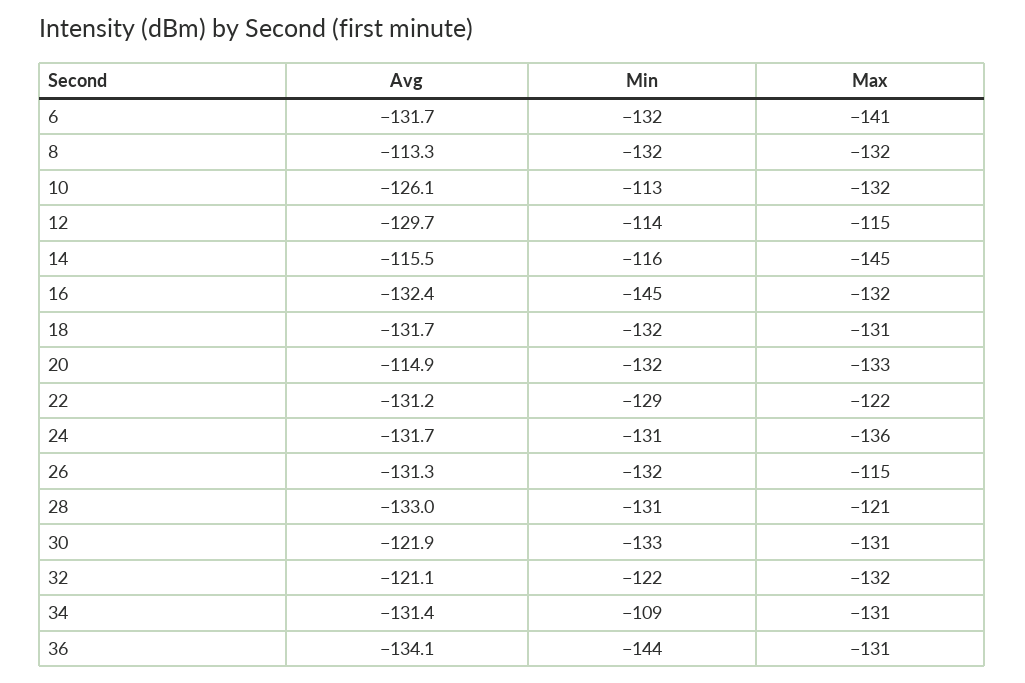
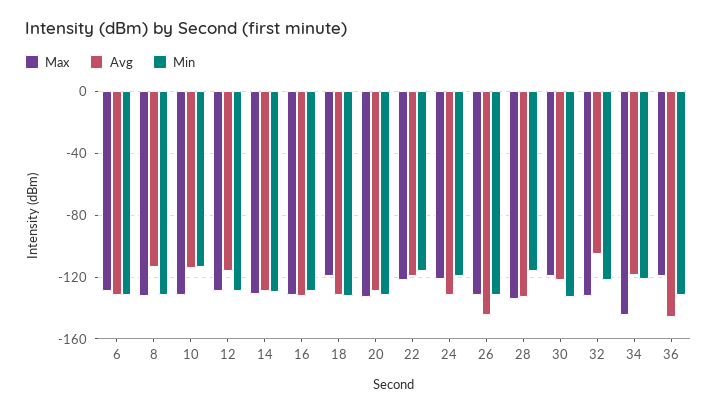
  {
    "Avg": {
      "6": -131.7,
      "8": -113.3,
-     "10": -126.1,
+     "10": -115,
-     "12": -129.7,
+     "12": -115,
-     "14": -115.5,
+     "14": -130,
      "16": -132.4,
      "18": -131.7,
-     "20": -114.9,
+     "20": -130,
-     "22": -131.2,
+     "22": -120,
      "24": -131.7,
-     "26": -131.3,
+     "26": -145,
      "28": -133,
      "30": -121.9,
-     "32": -121.1,
+     "32": -105,
-     "34": -131.4,
+     "34": -120,
-     "36": -134.1
+     "36": -145
    },
    "Min": {
      "6": -132,
      "8": -132,
      "10": -113,
-     "12": -114,
+     "12": -130,
-     "14": -116,
+     "14": -130,
-     "16": -145,
+     "16": -130,
      "18": -132,
      "20": -132,
-     "22": -129,
+     "22": -115,
-     "24": -131,
+     "24": -120,
      "26": -132,
-     "28": -131,
+     "28": -115,
      "30": -133,
      "32": -122,
-     "34": -109,
+     "34": -120,
-     "36": -144
+     "36": -130
    },
    "Max": {
-     "6": -141,
+     "6": -130,
      "8": -132,
      "10": -132,
-     "12": -115,
+     "12": -130,
-     "14": -145,
+     "14": -130,
      "16": -132,
-     "18": -131,
+     "18": -120,
      "20": -133,
      "22": -122,
-     "24": -136,
+     "24": -120,
-     "26": -115,
+     "26": -130,
-     "28": -121,
+     "28": -135,
-     "30": -131,
+     "30": -120,
      "32": -132,
-     "34": -131,
+     "34": -145,
-     "36": -131
+     "36": -120
    }
  }

